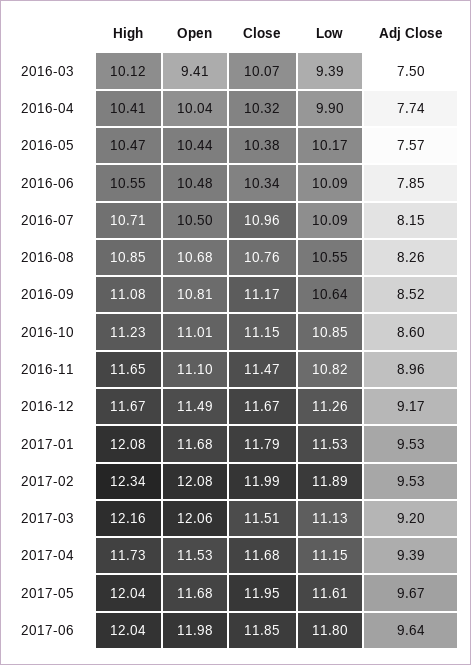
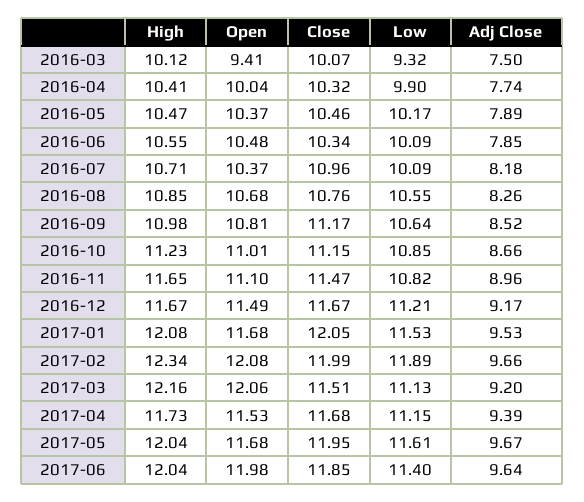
  {
    "High": {
      "2016-03": 10.12,
      "2016-04": 10.41,
      "2016-05": 10.47,
      "2016-06": 10.55,
      "2016-07": 10.71,
      "2016-08": 10.85,
-     "2016-09": 11.08,
+     "2016-09": 10.98,
      "2016-10": 11.23,
      "2016-11": 11.65,
      "2016-12": 11.67,
      "2017-01": 12.08,
      "2017-02": 12.34,
      "2017-03": 12.16,
      "2017-04": 11.73,
      "2017-05": 12.04,
      "2017-06": 12.04
    },
    "Open": {
      "2016-03": 9.41,
      "2016-04": 10.04,
-     "2016-05": 10.44,
+     "2016-05": 10.37,
      "2016-06": 10.48,
-     "2016-07": 10.5,
+     "2016-07": 10.37,
      "2016-08": 10.68,
      "2016-09": 10.81,
      "2016-10": 11.01,
      "2016-11": 11.1,
      "2016-12": 11.49,
      "2017-01": 11.68,
      "2017-02": 12.08,
      "2017-03": 12.06,
      "2017-04": 11.53,
      "2017-05": 11.68,
      "2017-06": 11.98
    },
    "Close": {
      "2016-03": 10.07,
      "2016-04": 10.32,
-     "2016-05": 10.38,
+     "2016-05": 10.46,
      "2016-06": 10.34,
      "2016-07": 10.96,
      "2016-08": 10.76,
      "2016-09": 11.17,
      "2016-10": 11.15,
      "2016-11": 11.47,
      "2016-12": 11.67,
-     "2017-01": 11.79,
+     "2017-01": 12.05,
      "2017-02": 11.99,
      "2017-03": 11.51,
      "2017-04": 11.68,
      "2017-05": 11.95,
      "2017-06": 11.85
    },
    "Low": {
-     "2016-03": 9.39,
+     "2016-03": 9.32,
      "2016-04": 9.9,
      "2016-05": 10.17,
      "2016-06": 10.09,
      "2016-07": 10.09,
      "2016-08": 10.55,
      "2016-09": 10.64,
      "2016-10": 10.85,
      "2016-11": 10.82,
-     "2016-12": 11.26,
+     "2016-12": 11.21,
      "2017-01": 11.53,
      "2017-02": 11.89,
      "2017-03": 11.13,
      "2017-04": 11.15,
      "2017-05": 11.61,
-     "2017-06": 11.8
+     "2017-06": 11.4
    },
    "Adj Close": {
      "2016-03": 7.5,
      "2016-04": 7.74,
-     "2016-05": 7.57,
+     "2016-05": 7.89,
      "2016-06": 7.85,
-     "2016-07": 8.15,
+     "2016-07": 8.18,
      "2016-08": 8.26,
      "2016-09": 8.52,
-     "2016-10": 8.6,
+     "2016-10": 8.66,
      "2016-11": 8.96,
      "2016-12": 9.17,
      "2017-01": 9.53,
-     "2017-02": 9.53,
+     "2017-02": 9.66,
      "2017-03": 9.2,
      "2017-04": 9.39,
      "2017-05": 9.67,
      "2017-06": 9.64
    }
  }

